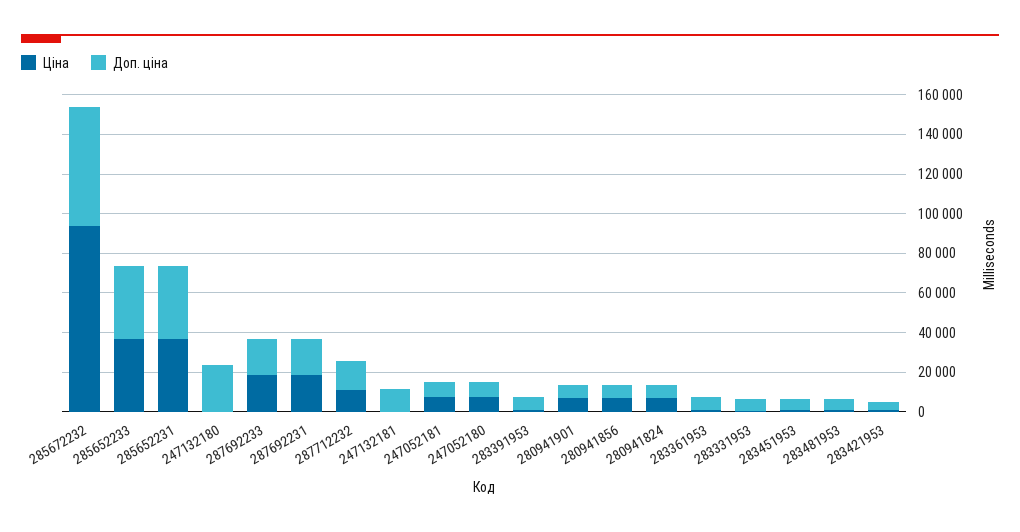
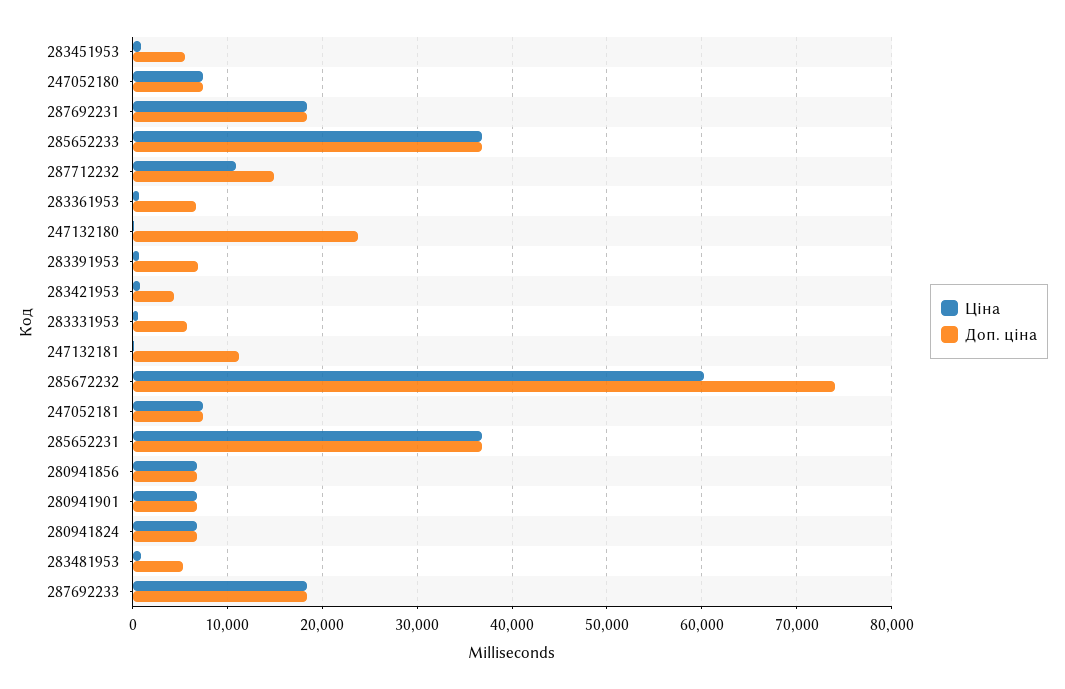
  {
    "Ціна": {
-     "285672232": 95000,
+     "285672232": 60000,
      "285652233": 37000,
      "285652231": 37000,
      "247132180": 0,
      "287692233": 18000,
      "287692231": 18000,
      "287712232": 11000,
      "247132181": 0,
      "247052181": 7000,
      "247052180": 7000,
      "283391953": 1000,
      "280941901": 7000,
      "280941856": 7000,
      "280941824": 7000,
      "283361953": 1000,
      "283331953": 1000,
      "283451953": 1000,
      "283481953": 1000,
      "283421953": 1000
    },
    "Доп. ціна": {
-     "285672232": 60000,
+     "285672232": 74000,
      "285652233": 37000,
      "285652231": 37000,
      "247132180": 24000,
      "287692233": 18000,
      "287692231": 18000,
      "287712232": 15000,
      "247132181": 11000,
      "247052181": 7000,
      "247052180": 7000,
      "283391953": 7000,
      "280941901": 7000,
      "280941856": 7000,
      "280941824": 7000,
      "283361953": 7000,
      "283331953": 6000,
      "283451953": 5000,
      "283481953": 5000,
      "283421953": 4000
    }
  }

